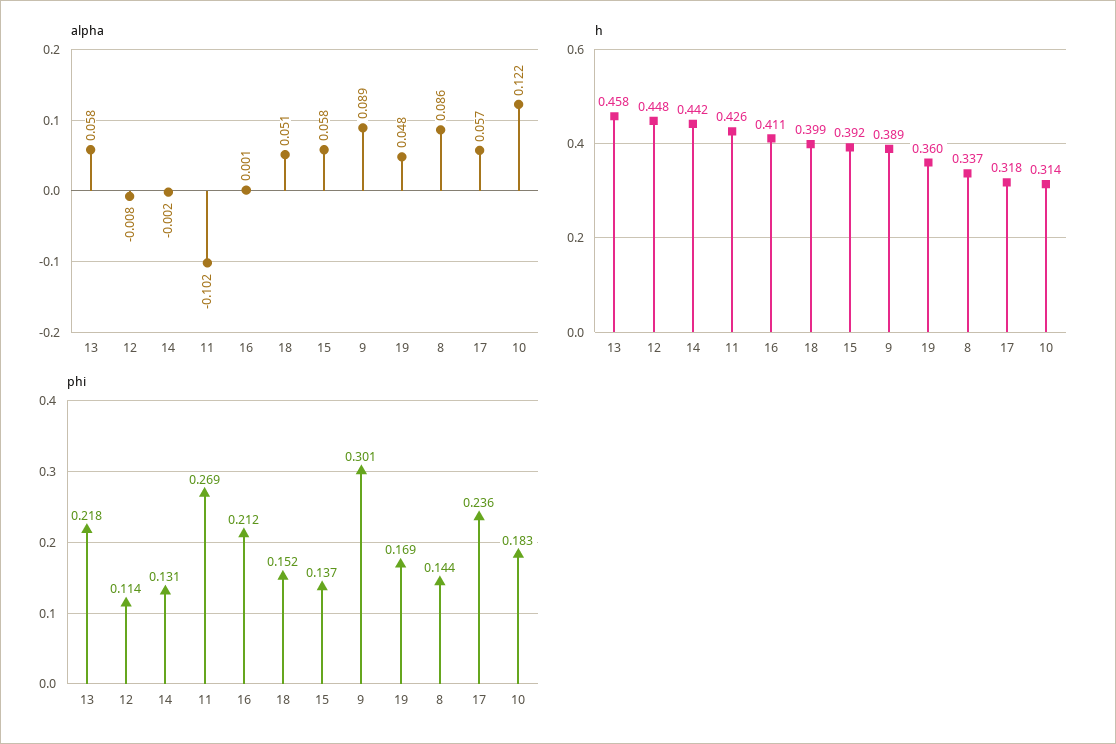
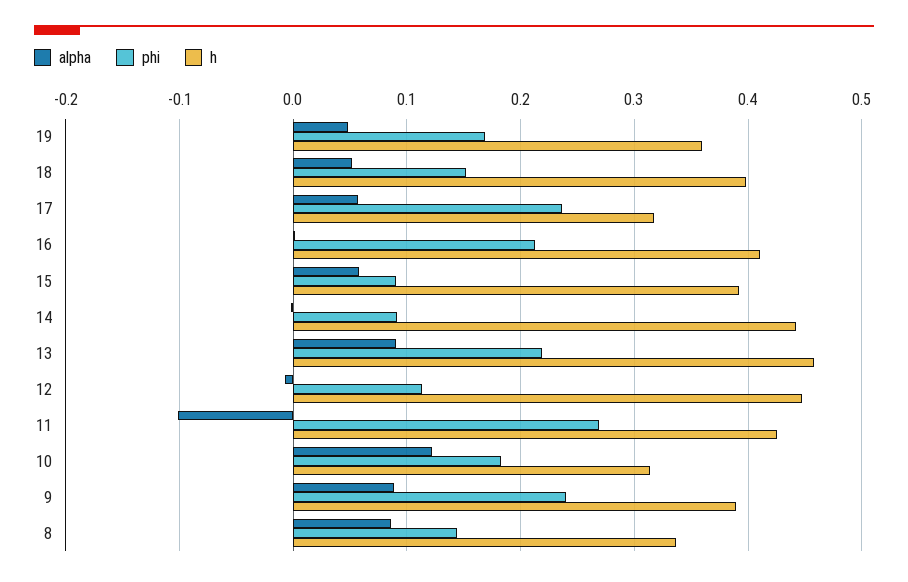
  {
    "alpha": {
-     "13": 0.058,
+     "13": 0.09,
      "12": -0.008,
      "14": -0.002,
      "11": -0.102,
      "16": 0.001,
      "18": 0.051,
      "15": 0.058,
      "9": 0.089,
      "19": 0.048,
      "8": 0.086,
      "17": 0.057,
      "10": 0.122
    },
    "h": {
      "13": 0.458,
      "12": 0.448,
      "14": 0.442,
      "11": 0.426,
      "16": 0.411,
      "18": 0.399,
      "15": 0.392,
      "9": 0.389,
      "19": 0.36,
      "8": 0.337,
      "17": 0.318,
      "10": 0.314
    },
    "phi": {
      "13": 0.218,
      "12": 0.114,
-     "14": 0.131,
+     "14": 0.09,
      "11": 0.269,
      "16": 0.212,
      "18": 0.152,
-     "15": 0.137,
+     "15": 0.09,
-     "9": 0.301,
+     "9": 0.24,
      "19": 0.169,
      "8": 0.144,
      "17": 0.236,
      "10": 0.183
    }
  }

